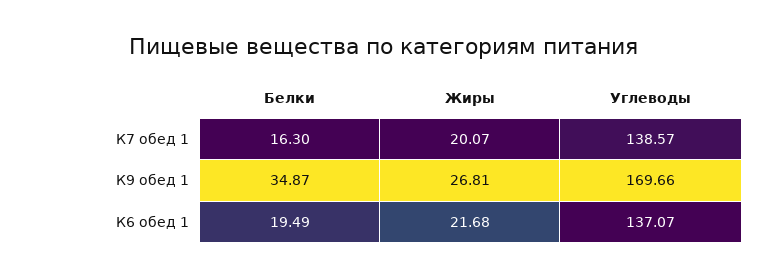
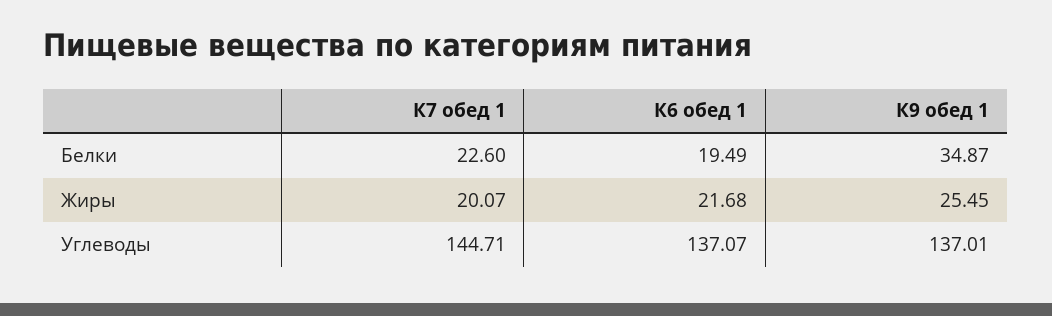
  {
    "Белки": {
-     "К7 обед 1": 16.3,
+     "К7 обед 1": 22.6,
      "К9 обед 1": 34.87,
      "К6 обед 1": 19.49
    },
    "Жиры": {
      "К7 обед 1": 20.07,
-     "К9 обед 1": 26.81,
+     "К9 обед 1": 25.45,
      "К6 обед 1": 21.68
    },
    "Углеводы": {
-     "К7 обед 1": 138.57,
+     "К7 обед 1": 144.71,
-     "К9 обед 1": 169.66,
+     "К9 обед 1": 137.01,
      "К6 обед 1": 137.07
    }
  }

